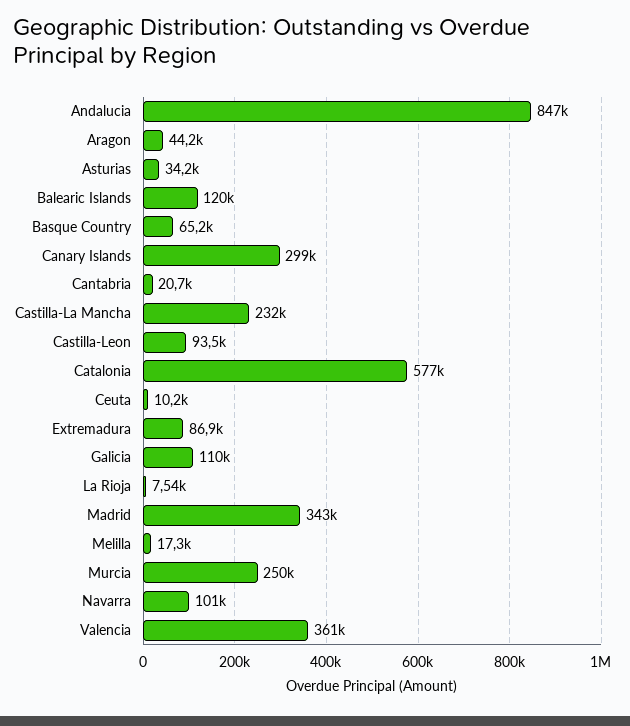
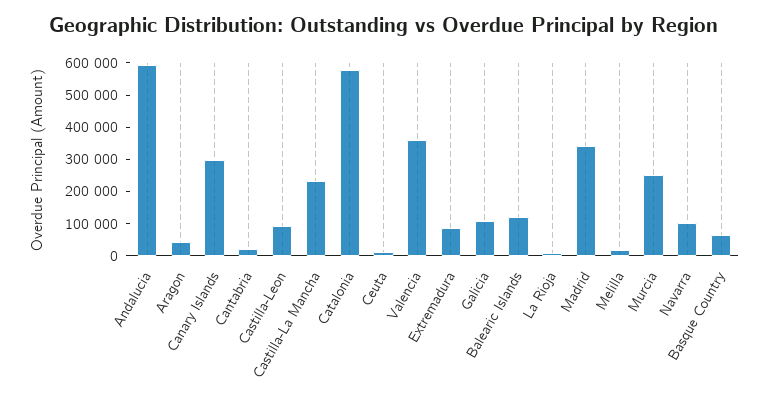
  {
-   "Andalucia": 847000,
+   "Andalucia": 600000,
    "Aragon": 44200,
-   "Asturias": 34200,
    "Balearic Islands": 120000,
    "Basque Country": 65200,
    "Canary Islands": 299000,
    "Cantabria": 20700,
    "Castilla-La Mancha": 232000,
    "Castilla-Leon": 93500,
    "Catalonia": 577000,
    "Ceuta": 10200,
    "Extremadura": 86900,
    "Galicia": 110000,
    "La Rioja": 7540,
    "Madrid": 343000,
    "Melilla": 17300,
    "Murcia": 250000,
    "Navarra": 101000,
    "Valencia": 361000
  }

